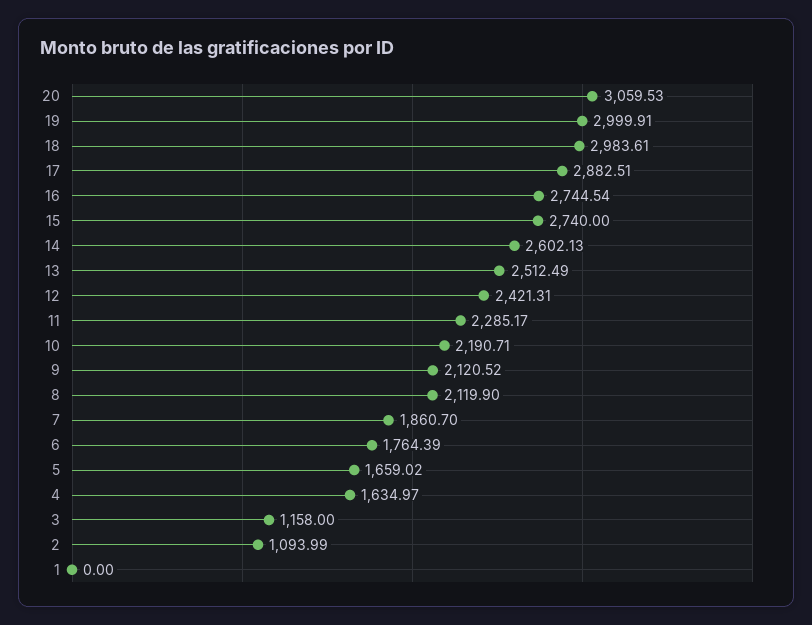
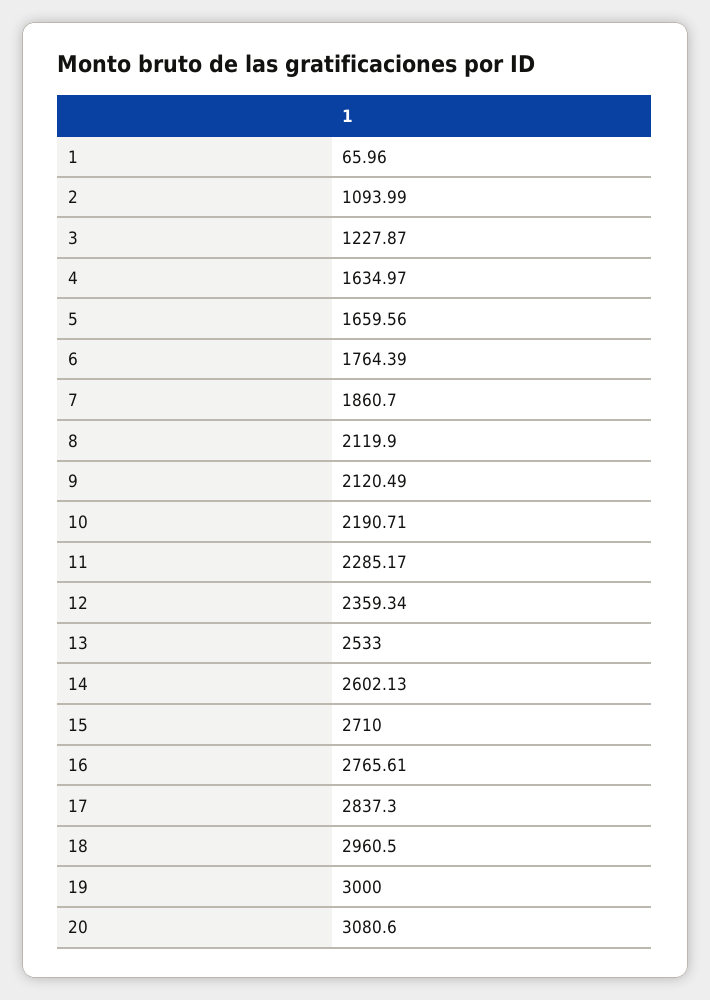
  {
-   "20": 3059.53,
+   "20": 3080.6,
-   "19": 2999.91,
+   "19": 3000,
-   "18": 2983.61,
+   "18": 2960.5,
-   "17": 2882.51,
+   "17": 2837.3,
-   "16": 2744.54,
+   "16": 2765.61,
-   "15": 2740,
+   "15": 2710,
    "14": 2602.13,
-   "13": 2512.49,
+   "13": 2533,
-   "12": 2421.31,
+   "12": 2359.34,
    "11": 2285.17,
    "10": 2190.71,
-   "9": 2120.52,
+   "9": 2120.49,
    "8": 2119.9,
    "7": 1860.7,
    "6": 1764.39,
-   "5": 1659.02,
+   "5": 1659.56,
    "4": 1634.97,
-   "3": 1158,
+   "3": 1227.87,
    "2": 1093.99,
-   "1": 0
+   "1": 65.96
  }

